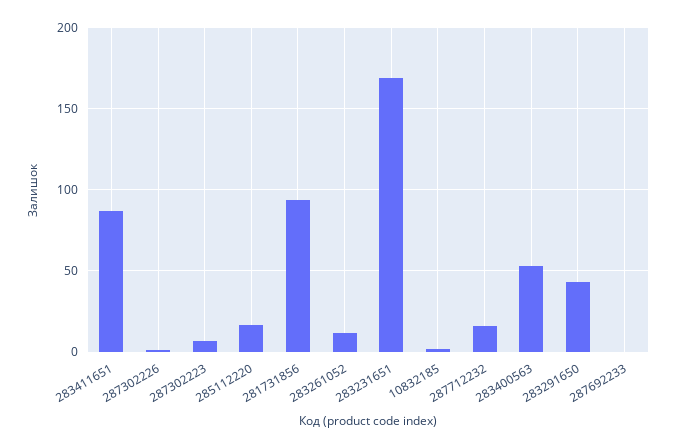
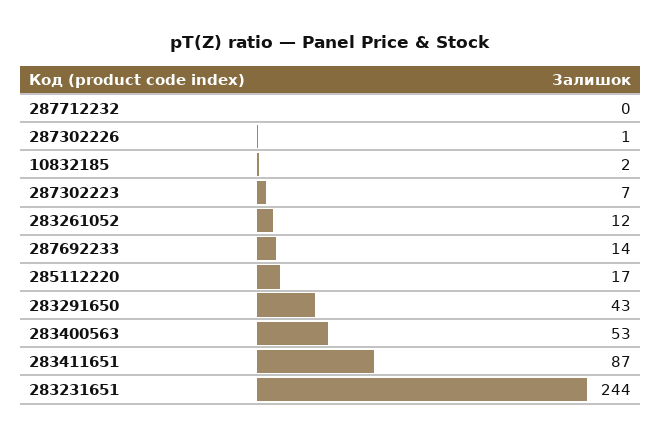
  {
    "283411651": 87,
    "287302226": 1,
    "287302223": 7,
    "285112220": 17,
-   "281731856": 95,
    "283261052": 12,
-   "283231651": 170,
+   "283231651": 244,
    "10832185": 2,
-   "287712232": 15,
+   "287712232": 0,
    "283400563": 53,
    "283291650": 43,
-   "287692233": 0
+   "287692233": 14
  }

